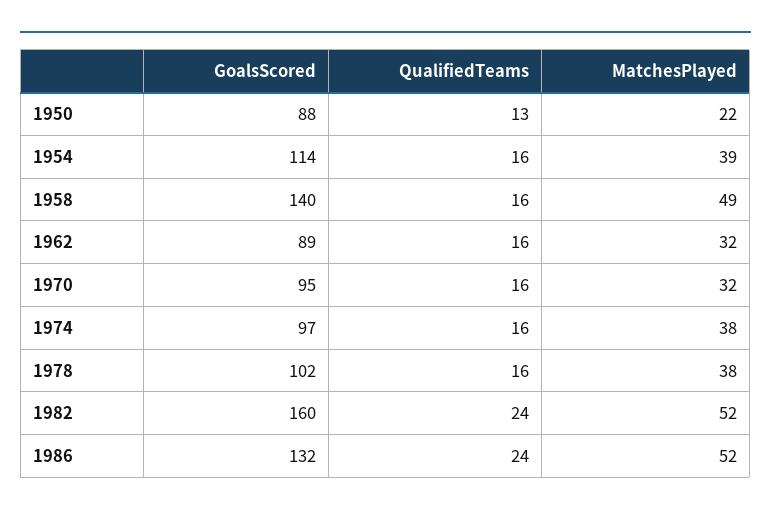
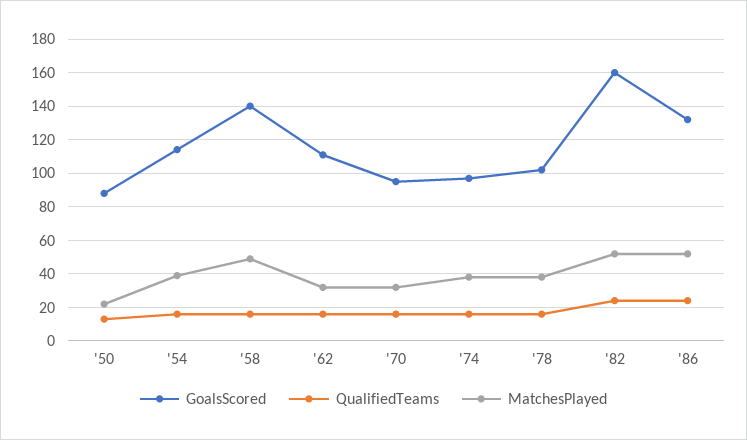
  {
    "GoalsScored": {
      "1950": 88,
      "1954": 114,
      "1958": 140,
-     "1962": 89,
+     "1962": 110,
      "1970": 95,
      "1974": 97,
      "1978": 102,
      "1982": 160,
      "1986": 132
    },
    "QualifiedTeams": {
      "1950": 13,
      "1954": 16,
      "1958": 16,
      "1962": 16,
      "1970": 16,
      "1974": 16,
      "1978": 16,
      "1982": 24,
      "1986": 24
    },
    "MatchesPlayed": {
      "1950": 22,
      "1954": 39,
      "1958": 49,
      "1962": 32,
      "1970": 32,
      "1974": 38,
      "1978": 38,
      "1982": 52,
      "1986": 52
    }
  }

